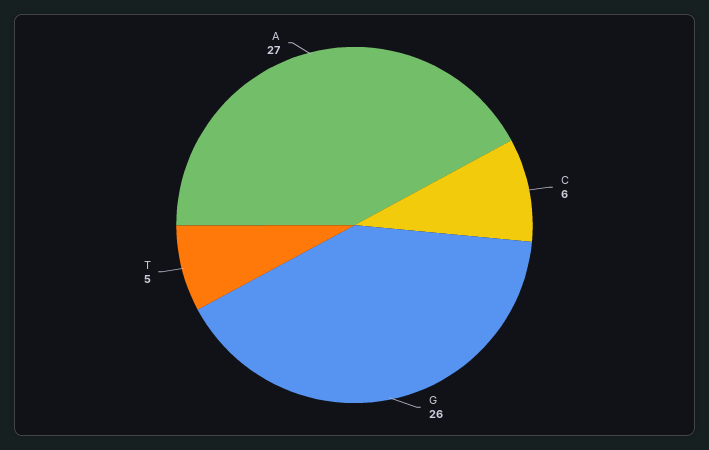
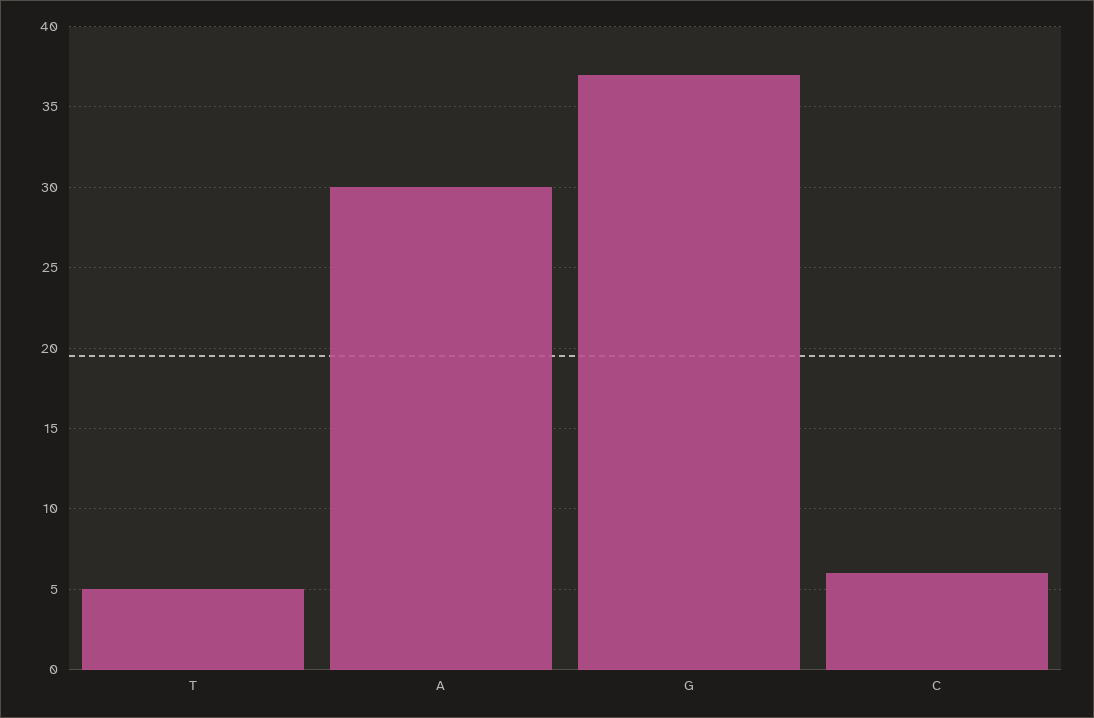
  {
    "C": 6,
-   "G": 26,
+   "G": 37,
    "T": 5,
-   "A": 27
+   "A": 30
  }

